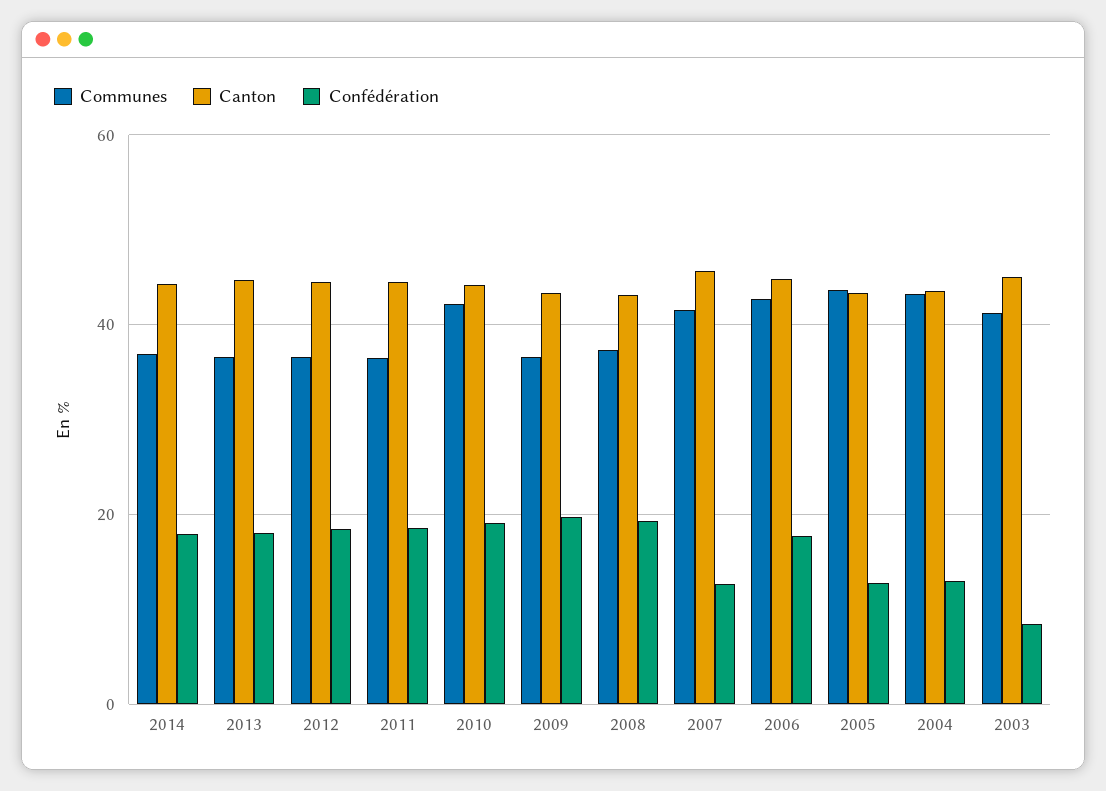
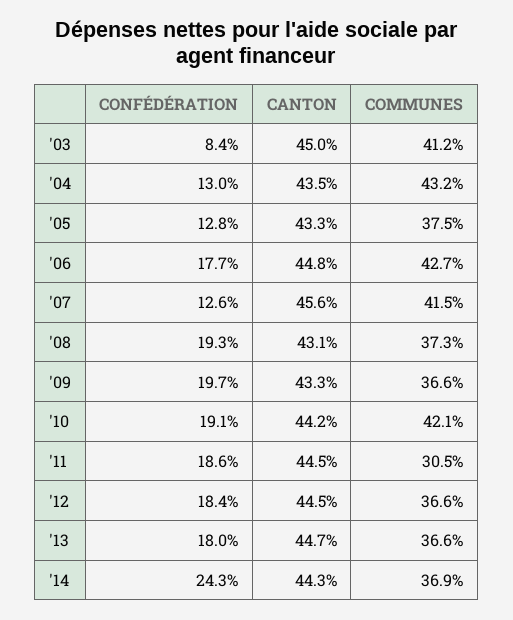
  {
    "Communes": {
      "2014": 36.9,
      "2013": 36.6,
      "2012": 36.6,
-     "2011": 36,
+     "2011": 30.5,
      "2010": 42.1,
      "2009": 36.6,
      "2008": 37.3,
      "2007": 41.5,
      "2006": 42.7,
-     "2005": 44,
+     "2005": 37.5,
      "2004": 43.2,
      "2003": 41.2
    },
    "Canton": {
      "2014": 44.3,
      "2013": 44.7,
      "2012": 44.5,
      "2011": 44.5,
      "2010": 44.2,
      "2009": 43.3,
      "2008": 43.1,
      "2007": 45.6,
      "2006": 44.8,
      "2005": 43.3,
      "2004": 43.5,
      "2003": 45
    },
    "Confédération": {
-     "2014": 18,
+     "2014": 24.3,
      "2013": 18,
      "2012": 18.4,
      "2011": 18.6,
      "2010": 19.1,
      "2009": 19.7,
      "2008": 19.3,
      "2007": 12.6,
      "2006": 17.7,
      "2005": 12.8,
      "2004": 13,
      "2003": 8.4
    }
  }

